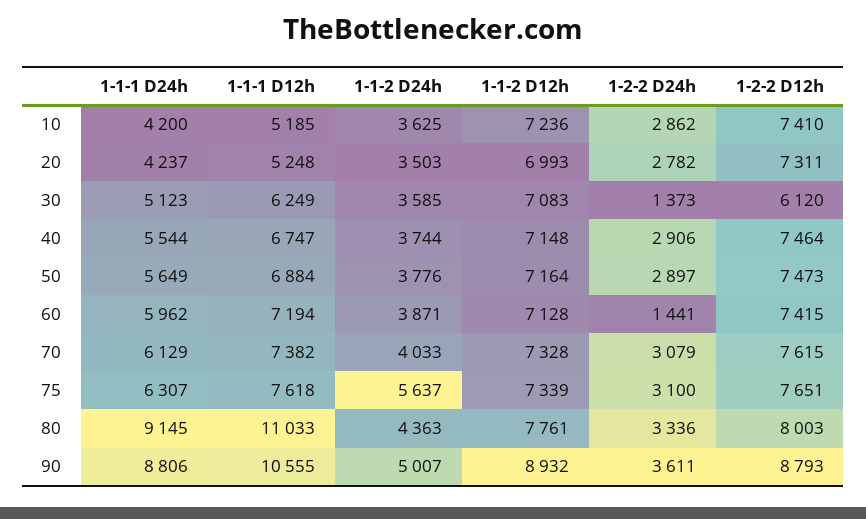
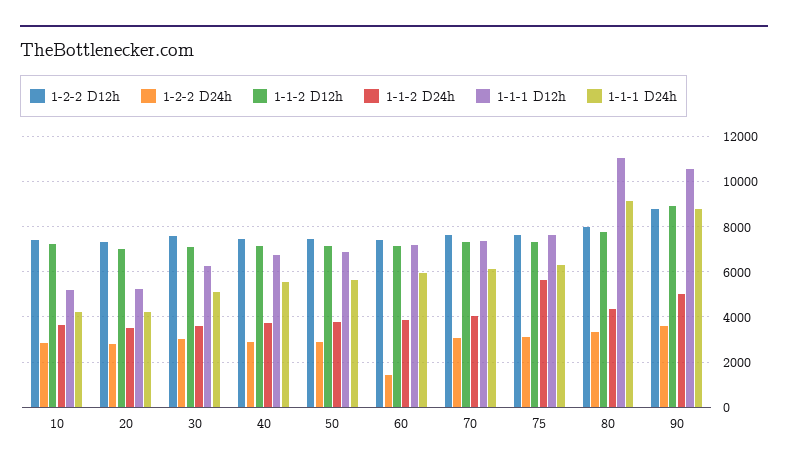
  {
    "1-1-1 D24h": {
      "10": 4200,
      "20": 4237,
      "30": 5123,
      "40": 5544,
      "50": 5649,
      "60": 5962,
      "70": 6129,
      "75": 6307,
      "80": 9145,
      "90": 8806
    },
    "1-1-1 D12h": {
      "10": 5185,
      "20": 5248,
      "30": 6249,
      "40": 6747,
      "50": 6884,
      "60": 7194,
      "70": 7382,
      "75": 7618,
      "80": 11033,
      "90": 10555
    },
    "1-1-2 D24h": {
      "10": 3625,
      "20": 3503,
      "30": 3585,
      "40": 3744,
      "50": 3776,
      "60": 3871,
      "70": 4033,
      "75": 5637,
      "80": 4363,
      "90": 5007
    },
    "1-1-2 D12h": {
      "10": 7236,
      "20": 6993,
      "30": 7083,
      "40": 7148,
      "50": 7164,
      "60": 7128,
      "70": 7328,
      "75": 7339,
      "80": 7761,
      "90": 8932
    },
    "1-2-2 D24h": {
      "10": 2862,
      "20": 2782,
-     "30": 1373,
+     "30": 3000,
      "40": 2906,
      "50": 2897,
      "60": 1441,
      "70": 3079,
      "75": 3100,
      "80": 3336,
      "90": 3611
    },
    "1-2-2 D12h": {
      "10": 7410,
      "20": 7311,
-     "30": 6120,
+     "30": 7500,
      "40": 7464,
      "50": 7473,
      "60": 7415,
      "70": 7615,
      "75": 7651,
      "80": 8003,
      "90": 8793
    }
  }

